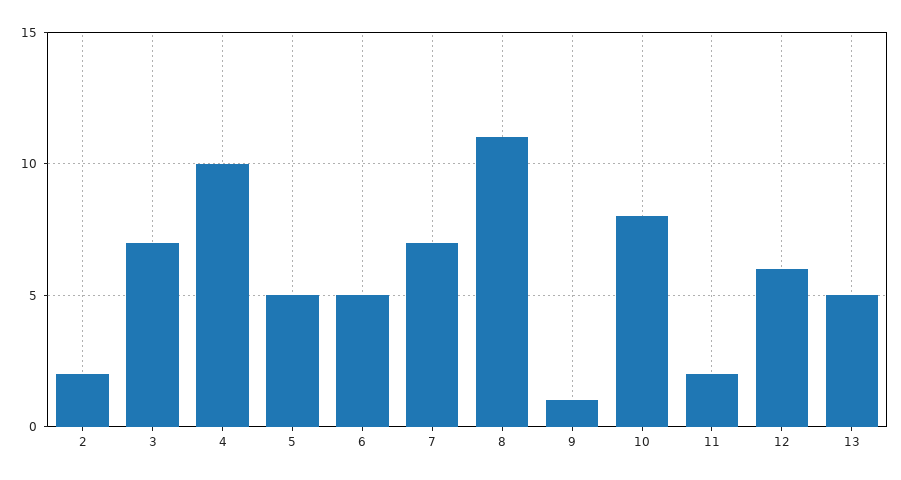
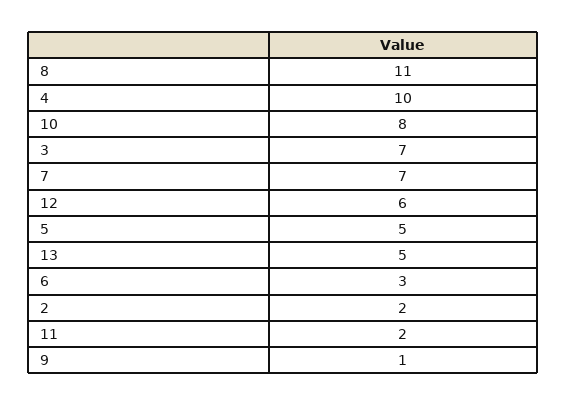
  {
    "2": 2,
    "3": 7,
    "4": 10,
    "5": 5,
-   "6": 5,
+   "6": 3,
    "7": 7,
    "8": 11,
    "9": 1,
    "10": 8,
    "11": 2,
    "12": 6,
    "13": 5
  }

